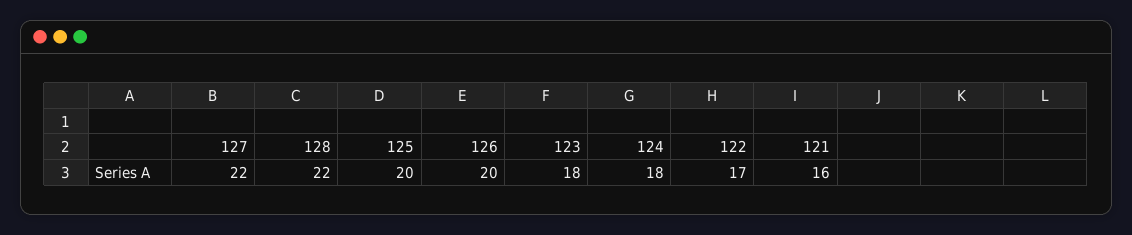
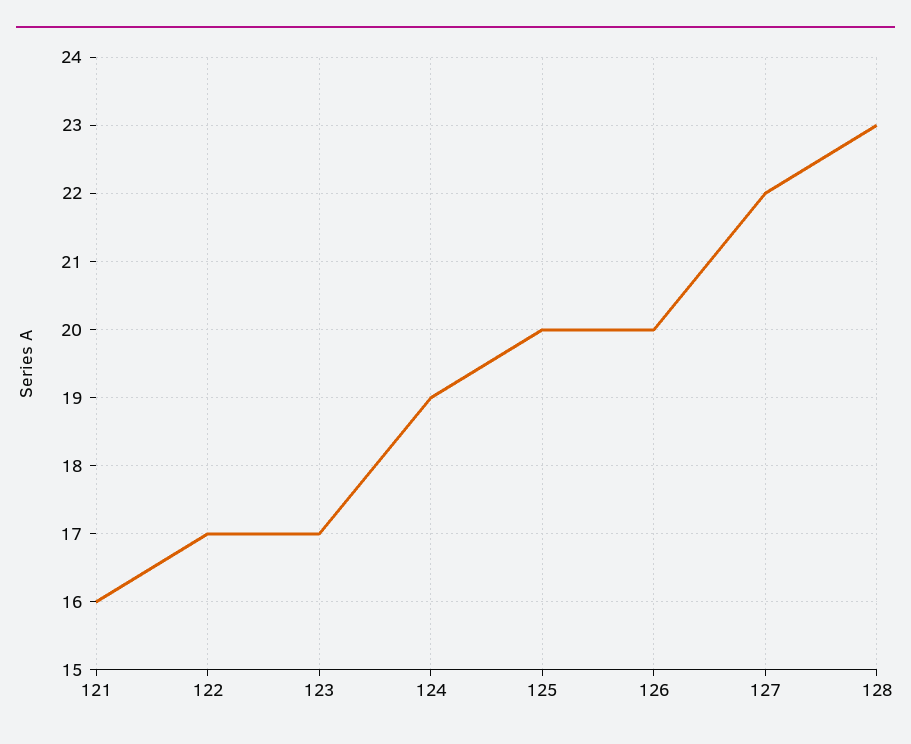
  {
    "127": 22,
-   "128": 22,
+   "128": 23,
    "125": 20,
    "126": 20,
-   "123": 18,
+   "123": 17,
-   "124": 18,
+   "124": 19,
    "122": 17,
    "121": 16
  }

